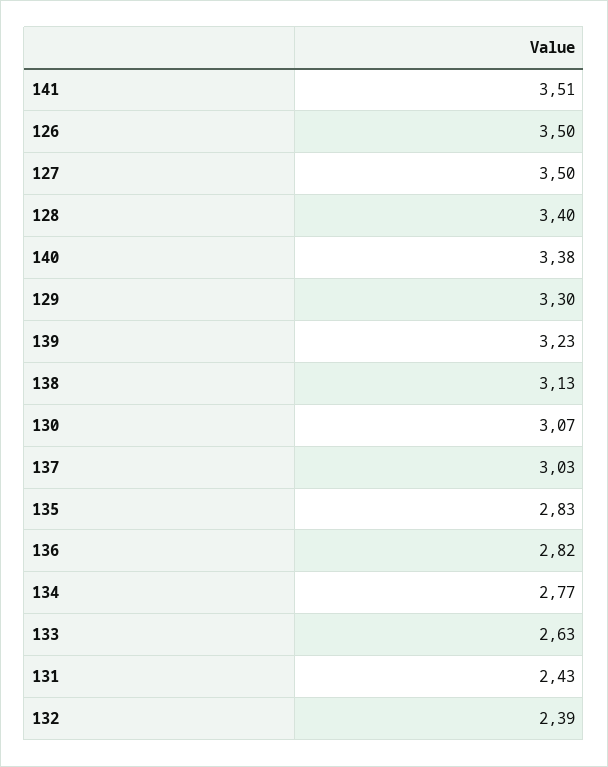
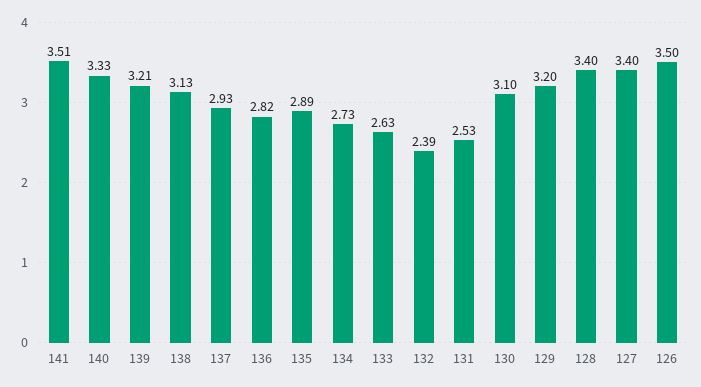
  {
    "141": 3.51,
    "126": 3.5,
-   "127": 3.5,
+   "127": 3.4,
    "128": 3.4,
-   "140": 3.38,
+   "140": 3.33,
-   "129": 3.3,
+   "129": 3.2,
-   "139": 3.23,
+   "139": 3.21,
    "138": 3.13,
-   "130": 3.07,
+   "130": 3.1,
-   "137": 3.03,
+   "137": 2.93,
-   "135": 2.83,
+   "135": 2.89,
    "136": 2.82,
-   "134": 2.77,
+   "134": 2.73,
    "133": 2.63,
-   "131": 2.43,
+   "131": 2.53,
    "132": 2.39
  }

